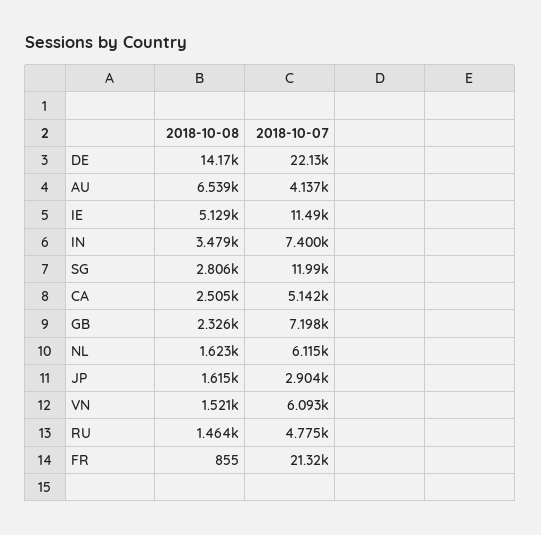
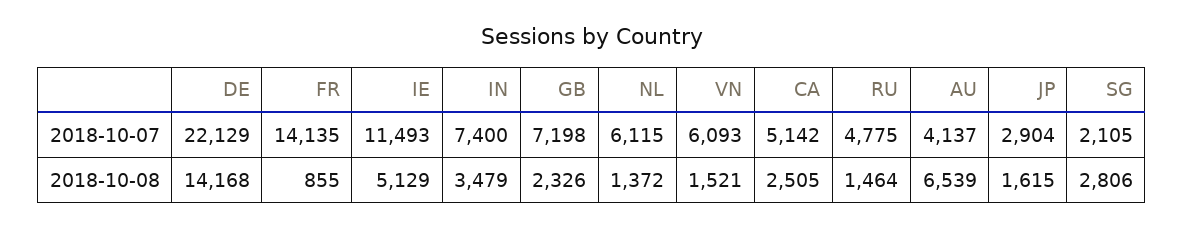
  {
    "2018-10-08": {
      "DE": 14168,
      "AU": 6539,
      "IE": 5129,
      "IN": 3479,
      "SG": 2806,
      "CA": 2505,
      "GB": 2326,
-     "NL": 1623,
+     "NL": 1372,
      "JP": 1615,
      "VN": 1521,
      "RU": 1464,
      "FR": 855
    },
    "2018-10-07": {
      "DE": 22129,
      "AU": 4137,
      "IE": 11493,
      "IN": 7400,
-     "SG": 11990,
+     "SG": 2105,
      "CA": 5142,
      "GB": 7198,
      "NL": 6115,
      "JP": 2904,
      "VN": 6093,
      "RU": 4775,
-     "FR": 21320
+     "FR": 14135
    }
  }

